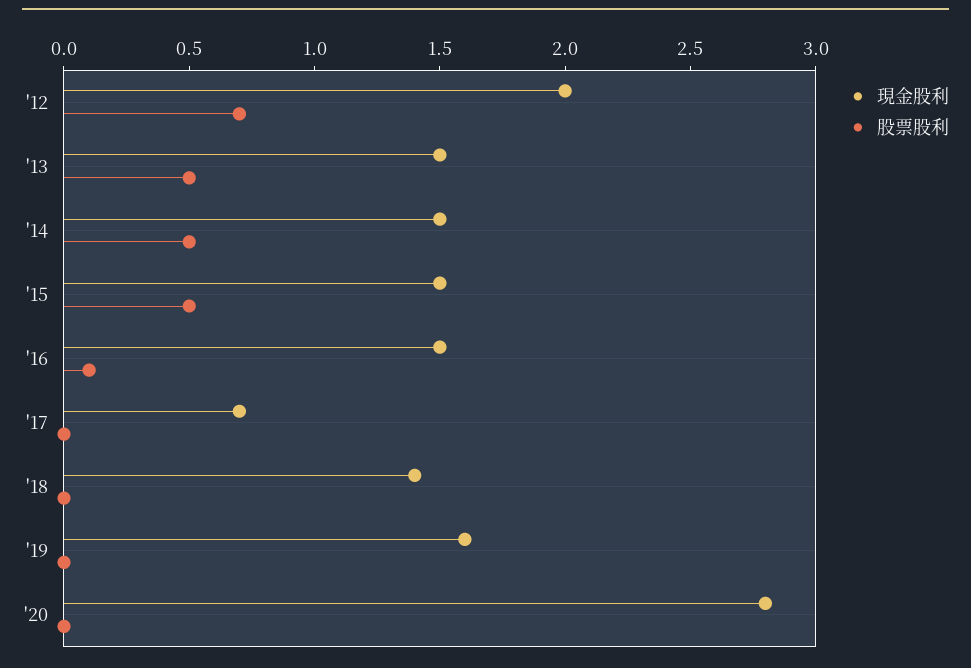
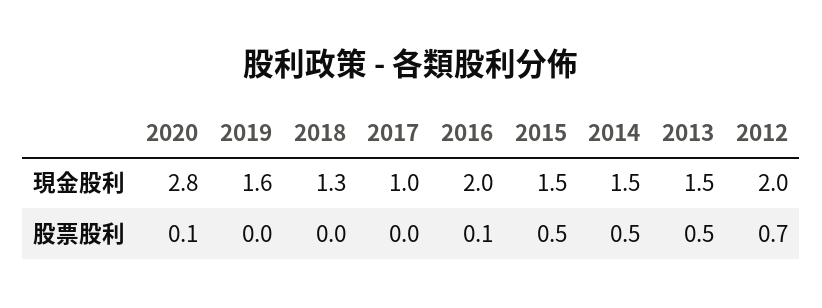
  {
    "現金股利": {
      "'12": 2,
      "'13": 1.5,
      "'14": 1.5,
      "'15": 1.5,
-     "'16": 1.5,
+     "'16": 2,
-     "'17": 0.7,
+     "'17": 1,
-     "'18": 1.4,
+     "'18": 1.3,
      "'19": 1.6,
      "'20": 2.8
    },
    "股票股利": {
      "'12": 0.7,
      "'13": 0.5,
      "'14": 0.5,
      "'15": 0.5,
      "'16": 0.1,
      "'17": 0,
      "'18": 0,
      "'19": 0,
-     "'20": 0
+     "'20": 0.1
    }
  }

